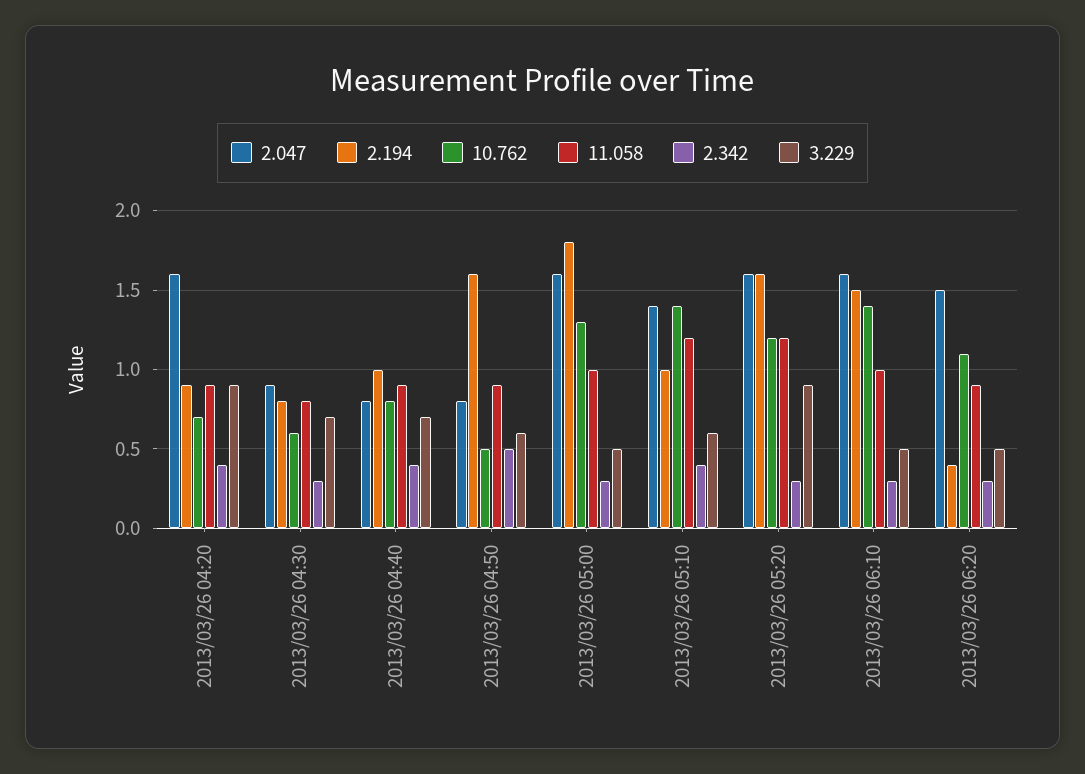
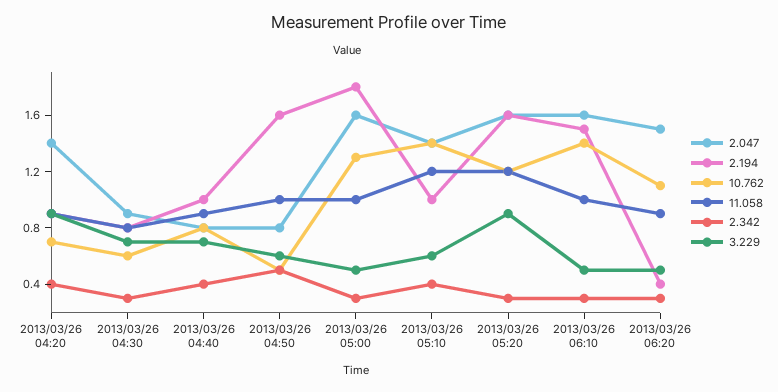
  {
    "2.047": {
-     "2013/03/26 04:20": 1.6,
+     "2013/03/26 04:20": 1.4,
      "2013/03/26 04:30": 0.9,
      "2013/03/26 04:40": 0.8,
      "2013/03/26 04:50": 0.8,
      "2013/03/26 05:00": 1.6,
      "2013/03/26 05:10": 1.4,
      "2013/03/26 05:20": 1.6,
      "2013/03/26 06:10": 1.6,
      "2013/03/26 06:20": 1.5
    },
    "2.194": {
      "2013/03/26 04:20": 0.9,
      "2013/03/26 04:30": 0.8,
      "2013/03/26 04:40": 1,
      "2013/03/26 04:50": 1.6,
      "2013/03/26 05:00": 1.8,
      "2013/03/26 05:10": 1,
      "2013/03/26 05:20": 1.6,
      "2013/03/26 06:10": 1.5,
      "2013/03/26 06:20": 0.4
    },
    "10.762": {
      "2013/03/26 04:20": 0.7,
      "2013/03/26 04:30": 0.6,
      "2013/03/26 04:40": 0.8,
      "2013/03/26 04:50": 0.5,
      "2013/03/26 05:00": 1.3,
      "2013/03/26 05:10": 1.4,
      "2013/03/26 05:20": 1.2,
      "2013/03/26 06:10": 1.4,
      "2013/03/26 06:20": 1.1
    },
    "11.058": {
      "2013/03/26 04:20": 0.9,
      "2013/03/26 04:30": 0.8,
      "2013/03/26 04:40": 0.9,
-     "2013/03/26 04:50": 0.9,
+     "2013/03/26 04:50": 1,
      "2013/03/26 05:00": 1,
      "2013/03/26 05:10": 1.2,
      "2013/03/26 05:20": 1.2,
      "2013/03/26 06:10": 1,
      "2013/03/26 06:20": 0.9
    },
    "2.342": {
      "2013/03/26 04:20": 0.4,
      "2013/03/26 04:30": 0.3,
      "2013/03/26 04:40": 0.4,
      "2013/03/26 04:50": 0.5,
      "2013/03/26 05:00": 0.3,
      "2013/03/26 05:10": 0.4,
      "2013/03/26 05:20": 0.3,
      "2013/03/26 06:10": 0.3,
      "2013/03/26 06:20": 0.3
    },
    "3.229": {
      "2013/03/26 04:20": 0.9,
      "2013/03/26 04:30": 0.7,
      "2013/03/26 04:40": 0.7,
      "2013/03/26 04:50": 0.6,
      "2013/03/26 05:00": 0.5,
      "2013/03/26 05:10": 0.6,
      "2013/03/26 05:20": 0.9,
      "2013/03/26 06:10": 0.5,
      "2013/03/26 06:20": 0.5
    }
  }

